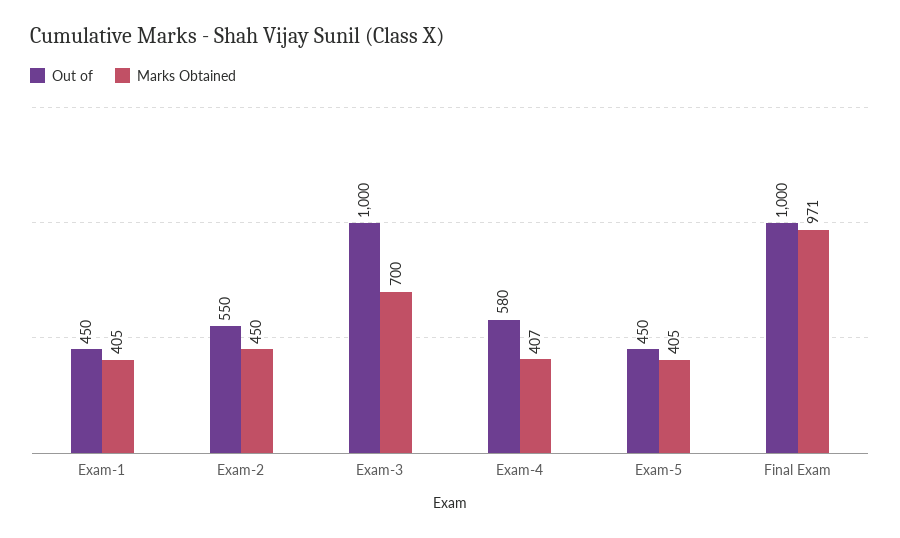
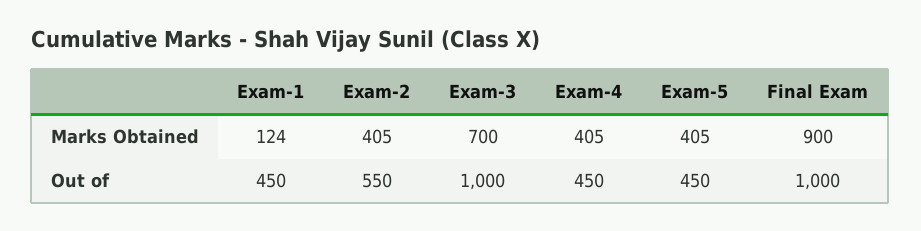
  {
    "Out of": {
      "Exam-1": 450,
      "Exam-2": 550,
      "Exam-3": 1000,
-     "Exam-4": 580,
+     "Exam-4": 450,
      "Exam-5": 450,
      "Final Exam": 1000
    },
    "Marks Obtained": {
-     "Exam-1": 405,
+     "Exam-1": 124,
-     "Exam-2": 450,
+     "Exam-2": 405,
      "Exam-3": 700,
-     "Exam-4": 407,
+     "Exam-4": 405,
      "Exam-5": 405,
-     "Final Exam": 971
+     "Final Exam": 900
    }
  }

